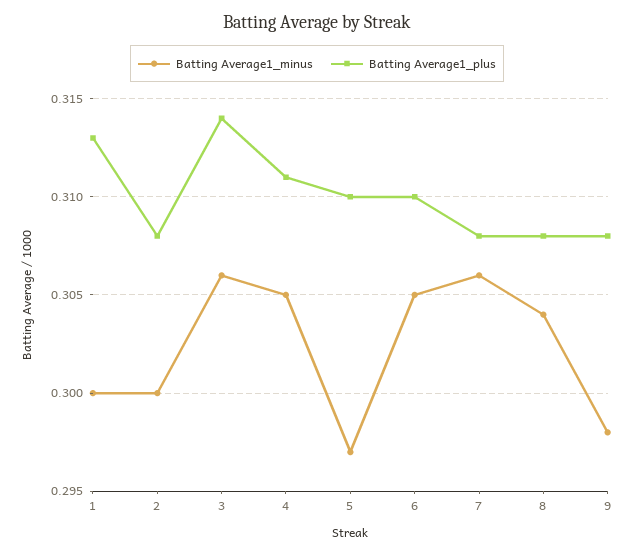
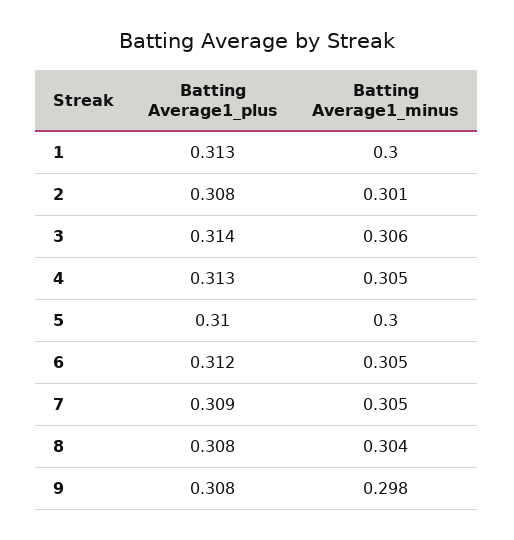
  {
    "Batting Average1_minus": {
      "1": 0.3,
-     "2": 0.3,
+     "2": 0.301,
      "3": 0.306,
      "4": 0.305,
-     "5": 0.297,
+     "5": 0.3,
      "6": 0.305,
-     "7": 0.306,
+     "7": 0.305,
      "8": 0.304,
      "9": 0.298
    },
    "Batting Average1_plus": {
      "1": 0.313,
      "2": 0.308,
      "3": 0.314,
-     "4": 0.311,
+     "4": 0.313,
      "5": 0.31,
-     "6": 0.31,
+     "6": 0.312,
-     "7": 0.308,
+     "7": 0.309,
      "8": 0.308,
      "9": 0.308
    }
  }

